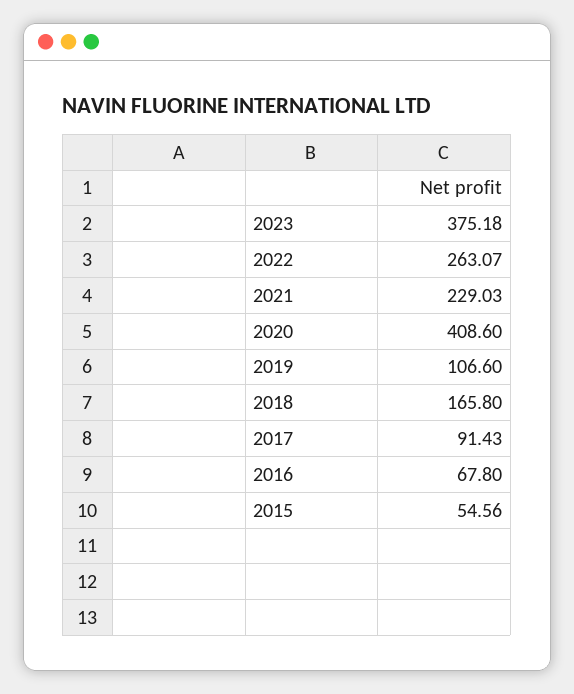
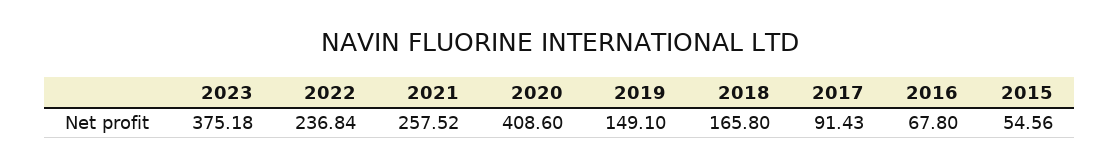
  {
    "2023": 375.18,
-   "2022": 263.07,
+   "2022": 236.84,
-   "2021": 229.03,
+   "2021": 257.52,
    "2020": 408.6,
-   "2019": 106.6,
+   "2019": 149.1,
    "2018": 165.8,
    "2017": 91.43,
    "2016": 67.8,
    "2015": 54.56
  }

